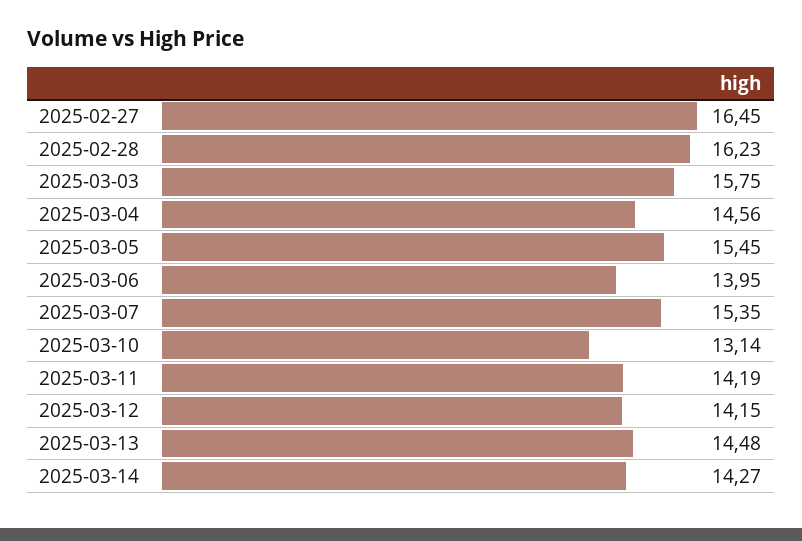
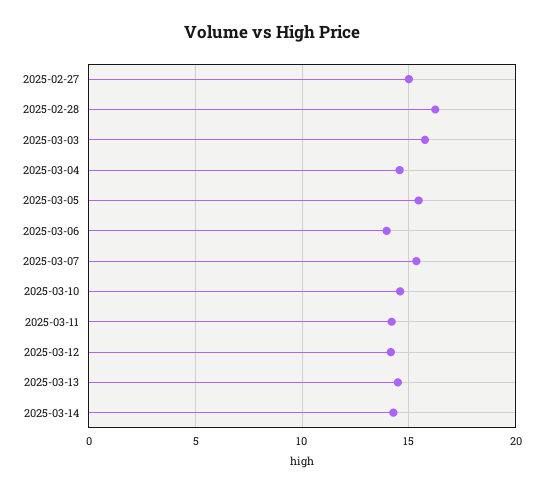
  {
-   "2025-02-27": 16.45,
+   "2025-02-27": 15,
    "2025-02-28": 16.23,
    "2025-03-03": 15.75,
    "2025-03-04": 14.56,
    "2025-03-05": 15.45,
    "2025-03-06": 13.95,
    "2025-03-07": 15.35,
-   "2025-03-10": 13.14,
+   "2025-03-10": 14.5,
    "2025-03-11": 14.19,
    "2025-03-12": 14.15,
    "2025-03-13": 14.48,
    "2025-03-14": 14.27
  }

